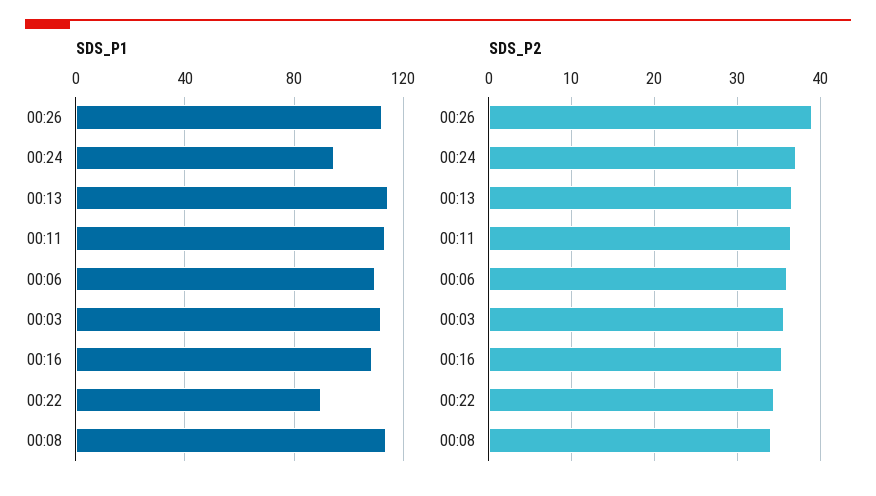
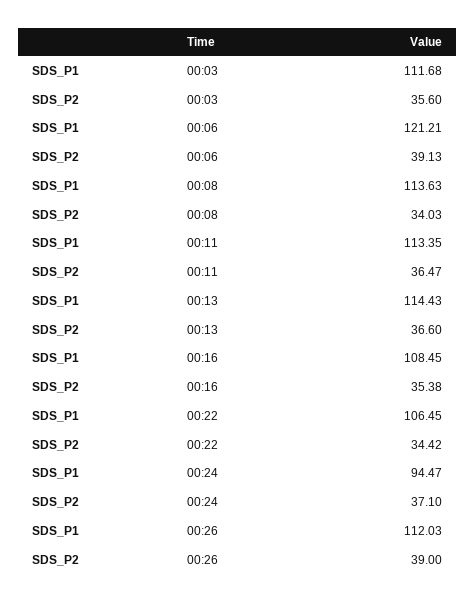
  {
    "SDS_P1": {
      "00:26": 112.03,
      "00:24": 94.47,
      "00:13": 114.43,
      "00:11": 113.35,
-     "00:06": 110,
+     "00:06": 121.21,
      "00:03": 111.68,
      "00:16": 108.45,
-     "00:22": 90,
+     "00:22": 106.45,
      "00:08": 113.63
    },
    "SDS_P2": {
      "00:26": 39,
      "00:24": 37.1,
      "00:13": 36.6,
      "00:11": 36.47,
-     "00:06": 36,
+     "00:06": 39.13,
      "00:03": 35.6,
      "00:16": 35.38,
      "00:22": 34.42,
      "00:08": 34.03
    }
  }

